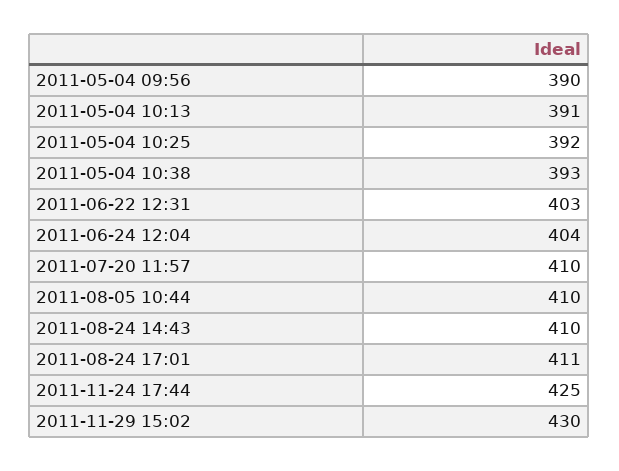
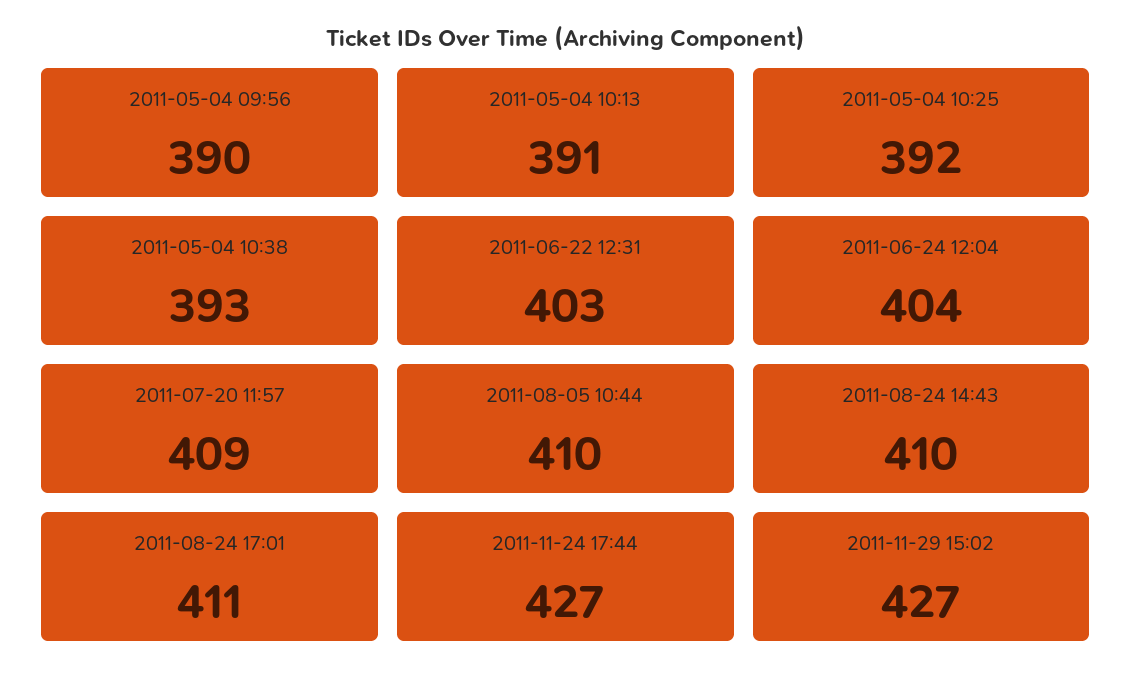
  {
    "2011-05-04 09:56": 390,
    "2011-05-04 10:13": 391,
    "2011-05-04 10:25": 392,
    "2011-05-04 10:38": 393,
    "2011-06-22 12:31": 403,
    "2011-06-24 12:04": 404,
-   "2011-07-20 11:57": 410,
+   "2011-07-20 11:57": 409,
    "2011-08-05 10:44": 410,
    "2011-08-24 14:43": 410,
    "2011-08-24 17:01": 411,
-   "2011-11-24 17:44": 425,
+   "2011-11-24 17:44": 427,
-   "2011-11-29 15:02": 430
+   "2011-11-29 15:02": 427
  }

